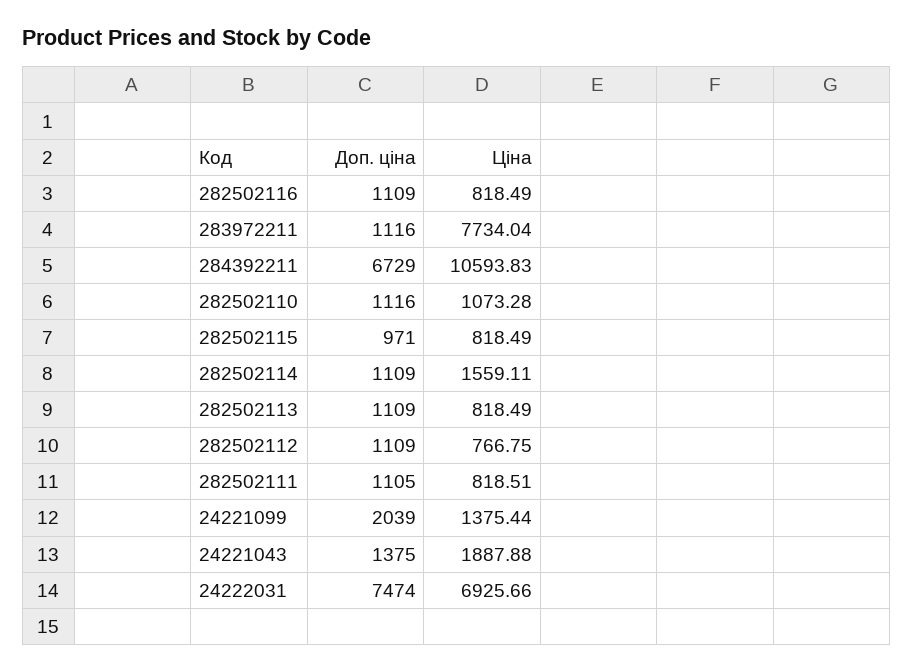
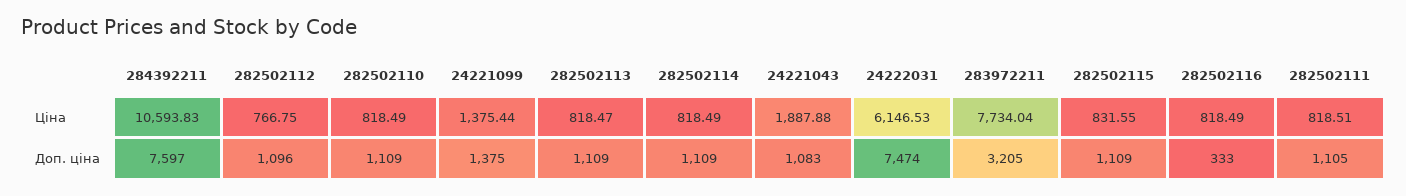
  {
    "Доп. ціна": {
-     "282502116": 1109,
+     "282502116": 333,
-     "283972211": 1116,
+     "283972211": 3205,
-     "284392211": 6729,
+     "284392211": 7597,
-     "282502110": 1116,
+     "282502110": 1109,
-     "282502115": 971,
+     "282502115": 1109,
      "282502114": 1109,
      "282502113": 1109,
-     "282502112": 1109,
+     "282502112": 1096,
      "282502111": 1105,
-     "24221099": 2039,
+     "24221099": 1375,
-     "24221043": 1375,
+     "24221043": 1083,
      "24222031": 7474
    },
    "Ціна": {
      "282502116": 818.49,
      "283972211": 7734.04,
      "284392211": 10593.83,
-     "282502110": 1073.28,
+     "282502110": 818.49,
-     "282502115": 818.49,
+     "282502115": 831.55,
-     "282502114": 1559.11,
+     "282502114": 818.49,
-     "282502113": 818.49,
+     "282502113": 818.47,
      "282502112": 766.75,
      "282502111": 818.51,
      "24221099": 1375.44,
      "24221043": 1887.88,
-     "24222031": 6925.66
+     "24222031": 6146.53
    }
  }

